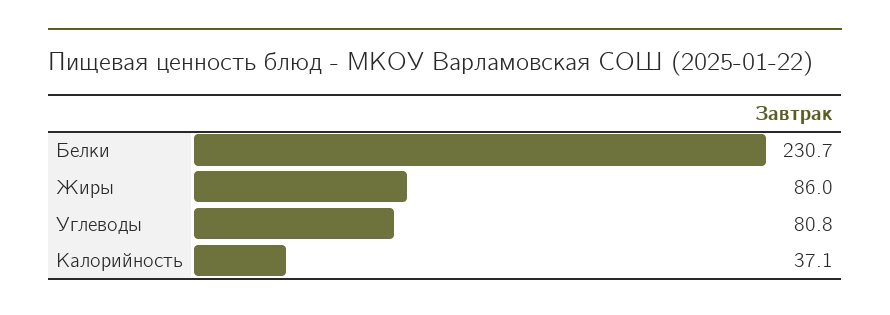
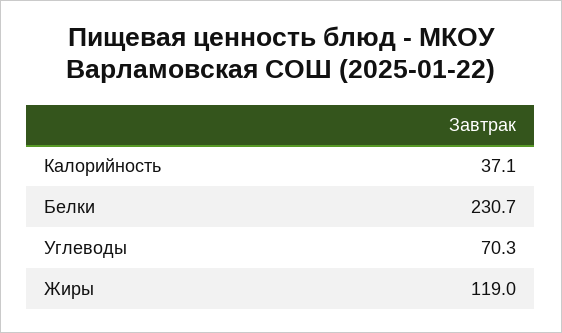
  {
    "Белки": 230.7,
-   "Жиры": 86,
+   "Жиры": 119,
-   "Углеводы": 80.8,
+   "Углеводы": 70.3,
    "Калорийность": 37.1
  }

